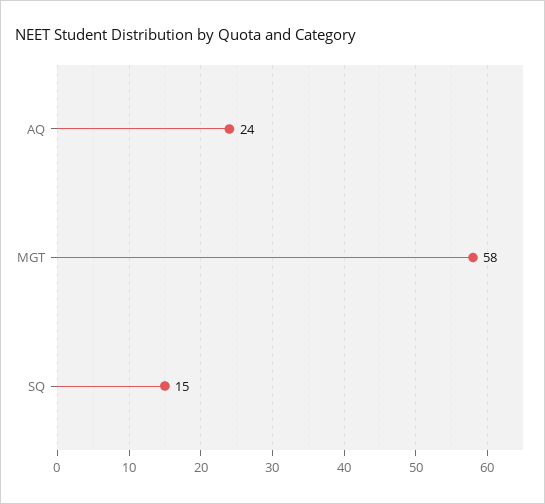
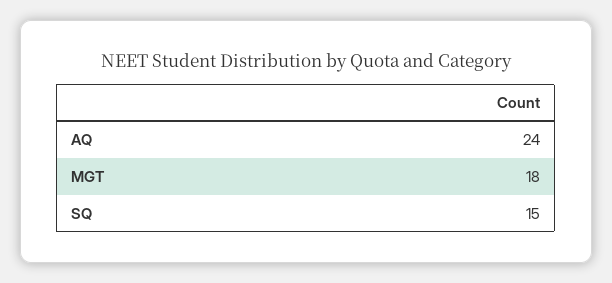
  {
    "AQ": 24,
-   "MGT": 58,
+   "MGT": 18,
    "SQ": 15
  }

